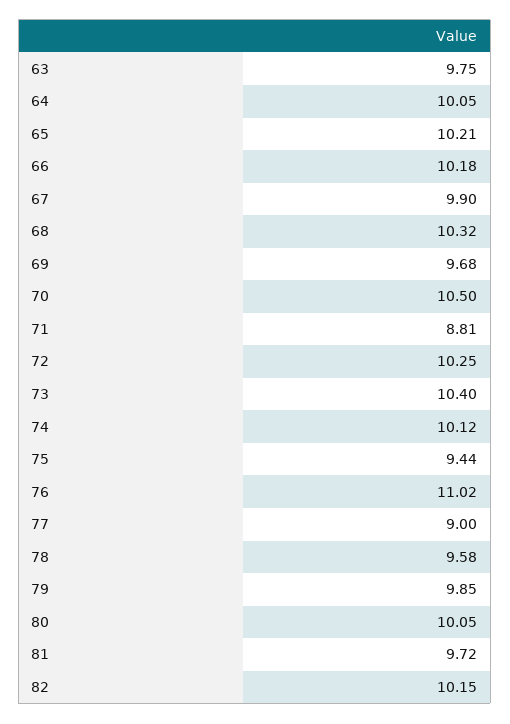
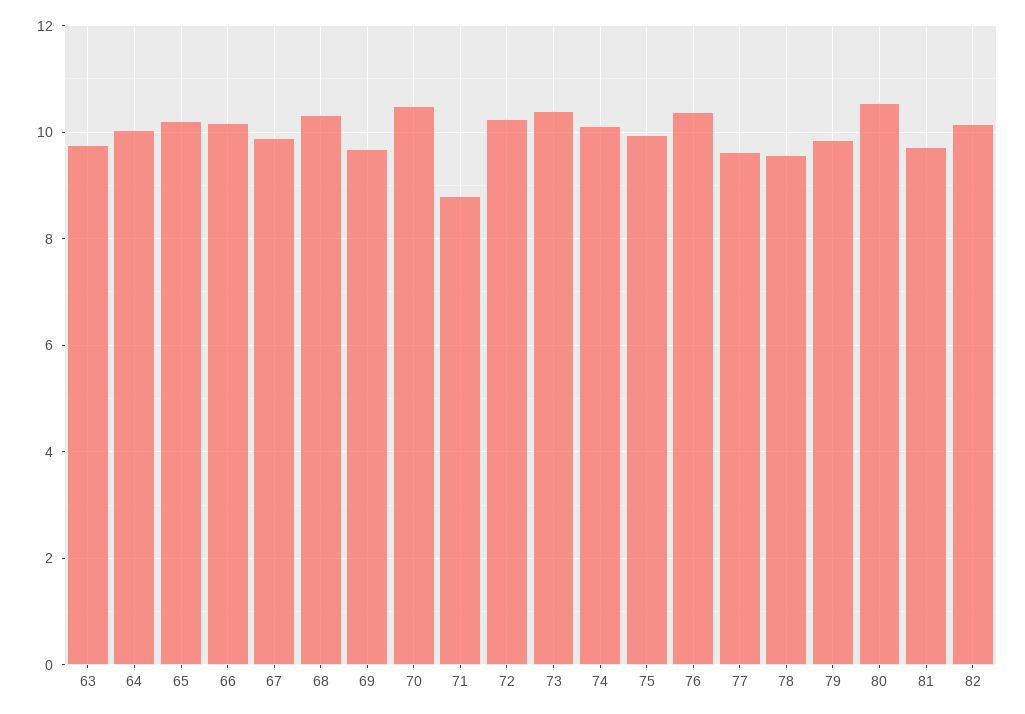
  {
    "63": 9.75,
    "64": 10.05,
    "65": 10.21,
    "66": 10.18,
    "67": 9.9,
    "68": 10.32,
    "69": 9.68,
    "70": 10.5,
    "71": 8.81,
    "72": 10.25,
    "73": 10.4,
    "74": 10.12,
-   "75": 9.44,
+   "75": 10,
-   "76": 11.02,
+   "76": 10.4,
-   "77": 9,
+   "77": 9.6,
    "78": 9.58,
    "79": 9.85,
-   "80": 10.05,
+   "80": 10.6,
    "81": 9.72,
    "82": 10.15
  }

